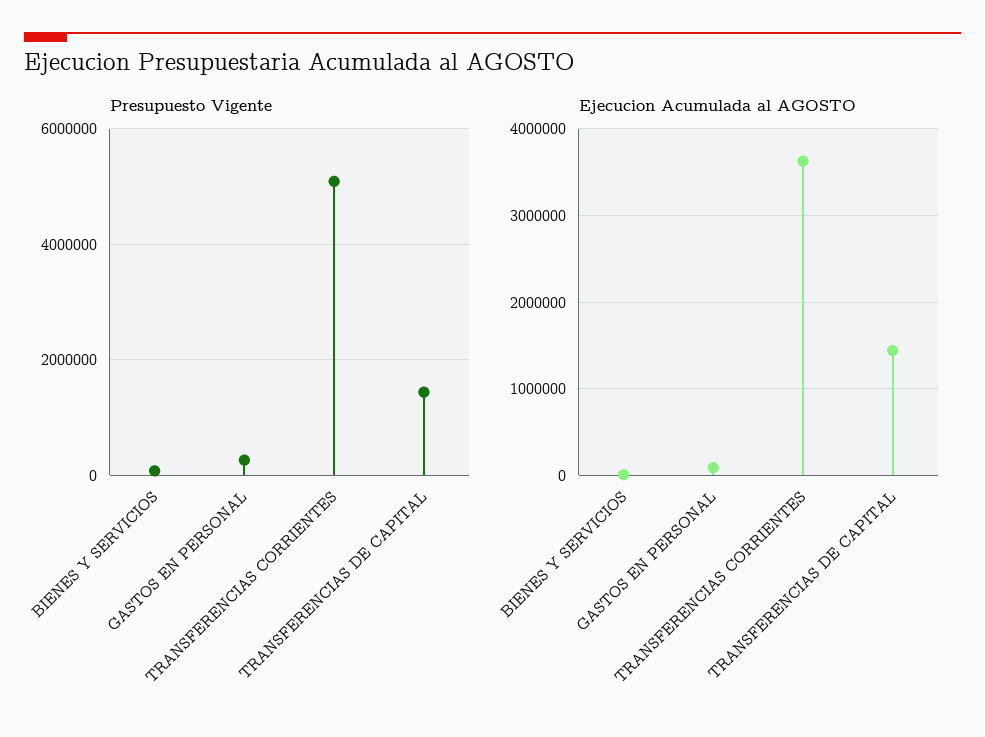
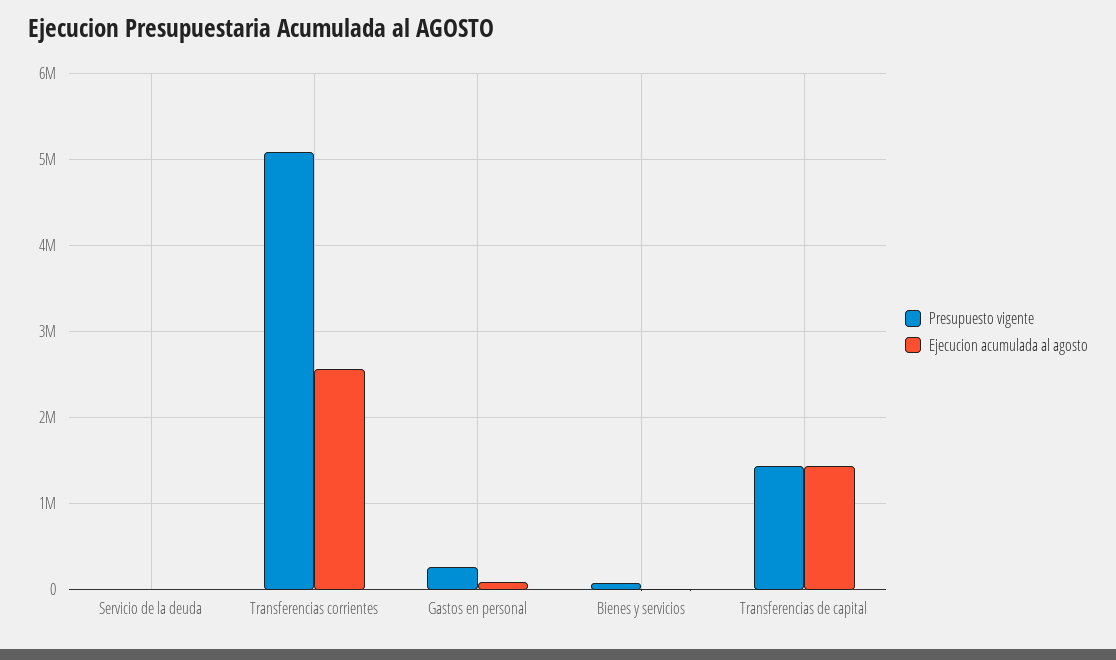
  {
    "Presupuesto Vigente": {
      "BIENES Y SERVICIOS": 100000,
      "GASTOS EN PERSONAL": 300000,
      "TRANSFERENCIAS CORRIENTES": 5100000,
-     "TRANSFERENCIAS DE CAPITAL": 1400000
+     "TRANSFERENCIAS DE CAPITAL": 1400000,
+     "Servicio de la deuda": 0
    },
    "Ejecucion Acumulada al AGOSTO": {
      "BIENES Y SERVICIOS": 0,
      "GASTOS EN PERSONAL": 100000,
-     "TRANSFERENCIAS CORRIENTES": 3600000,
+     "TRANSFERENCIAS CORRIENTES": 2600000,
-     "TRANSFERENCIAS DE CAPITAL": 1400000
+     "TRANSFERENCIAS DE CAPITAL": 1400000,
+     "Servicio de la deuda": 0
    }
  }

